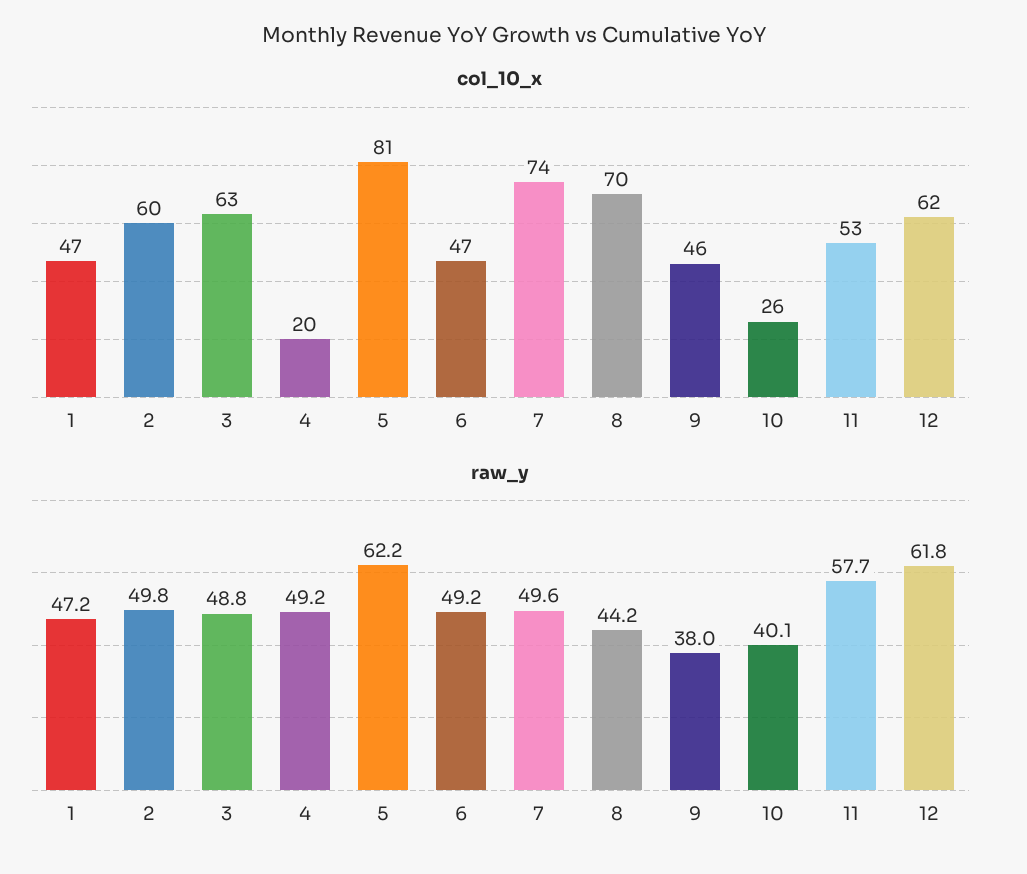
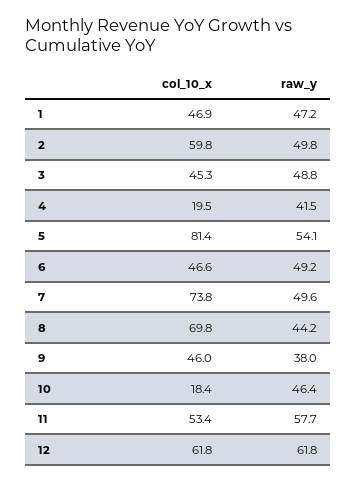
  {
    "col_10_x": {
      "1": 46.9,
      "2": 59.8,
-     "3": 63,
+     "3": 45.3,
      "4": 19.5,
      "5": 81.4,
      "6": 46.6,
      "7": 73.8,
      "8": 69.8,
      "9": 46,
-     "10": 26,
+     "10": 18.4,
      "11": 53.4,
      "12": 61.8
    },
    "raw_y": {
      "1": 47.2,
      "2": 49.8,
      "3": 48.8,
-     "4": 49.2,
+     "4": 41.5,
-     "5": 62.2,
+     "5": 54.1,
      "6": 49.2,
      "7": 49.6,
      "8": 44.2,
      "9": 38,
-     "10": 40.1,
+     "10": 46.4,
      "11": 57.7,
      "12": 61.8
    }
  }

